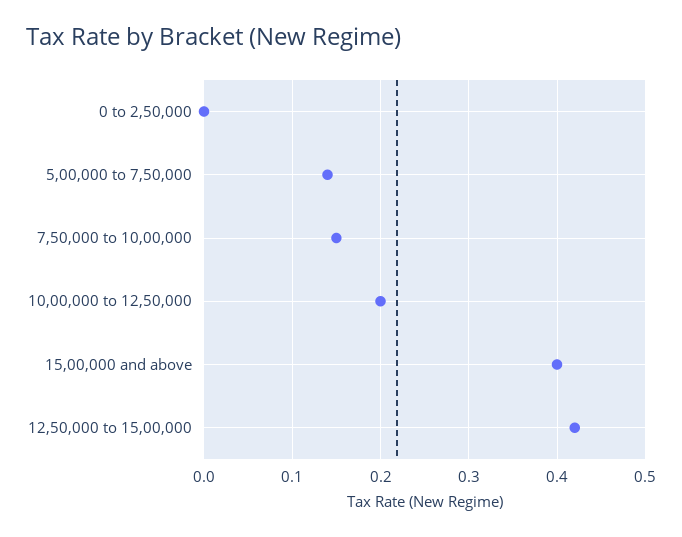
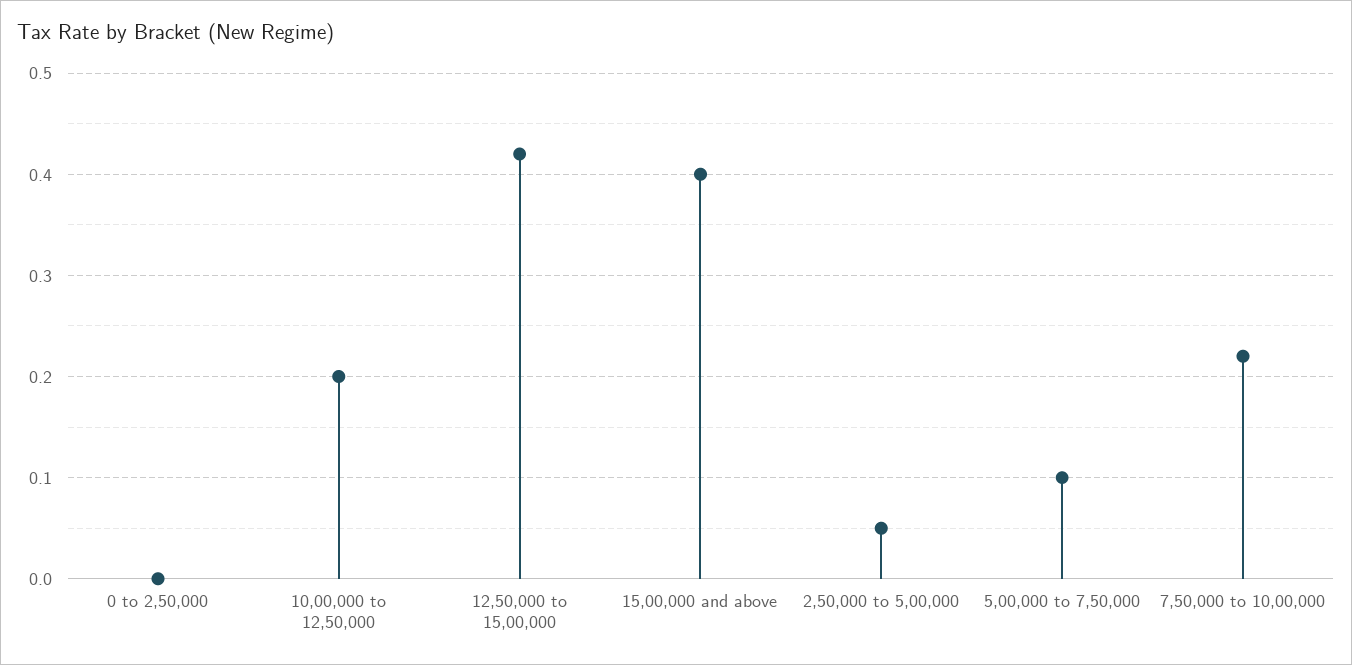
  {
    "0 to 2,50,000": 0,
-   "5,00,000 to 7,50,000": 0.14,
+   "5,00,000 to 7,50,000": 0.1,
-   "7,50,000 to 10,00,000": 0.15,
+   "7,50,000 to 10,00,000": 0.22,
    "10,00,000 to 12,50,000": 0.2,
    "15,00,000 and above": 0.4,
-   "12,50,000 to 15,00,000": 0.42
+   "12,50,000 to 15,00,000": 0.42,
+   "2,50,000 to 5,00,000": 0.05
  }

